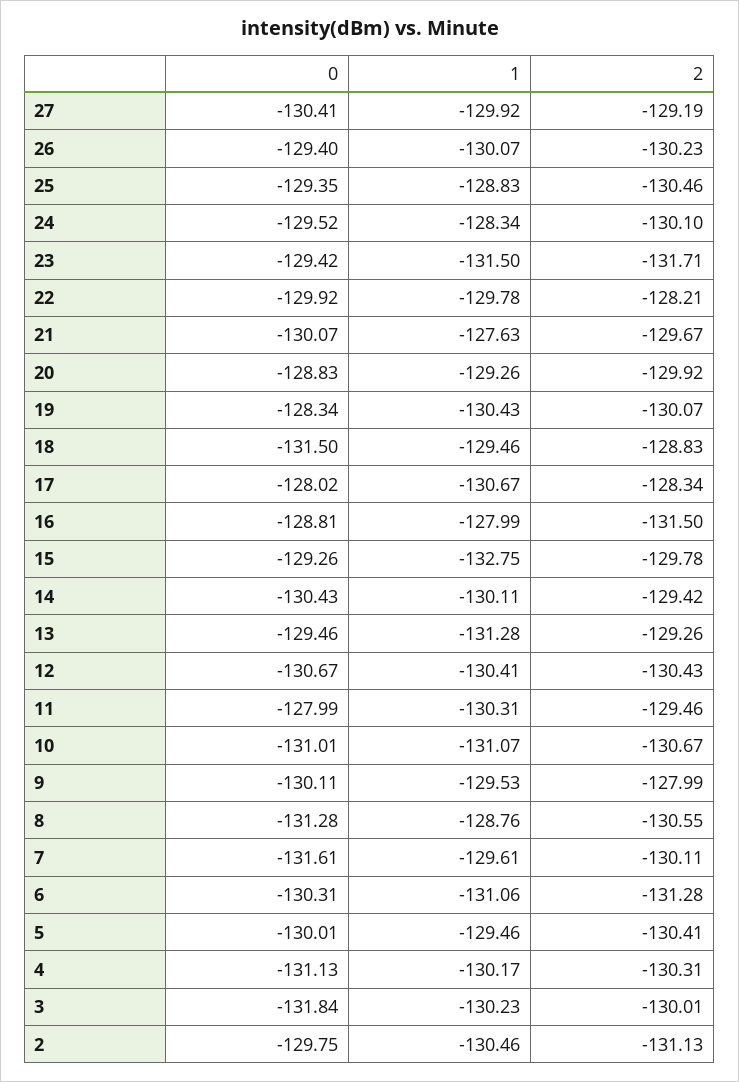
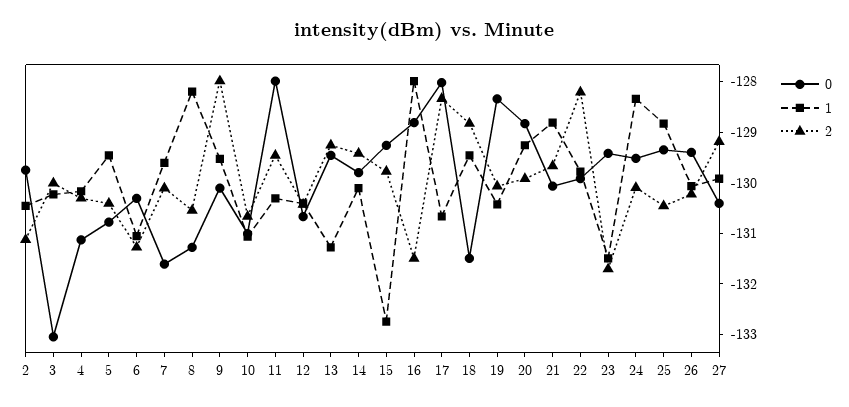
  {
    "0": {
      "27": -130.41,
      "26": -129.4,
      "25": -129.35,
      "24": -129.52,
      "23": -129.42,
      "22": -129.92,
      "21": -130.07,
      "20": -128.83,
      "19": -128.34,
      "18": -131.5,
      "17": -128.02,
      "16": -128.81,
      "15": -129.26,
-     "14": -130.43,
+     "14": -129.8,
      "13": -129.46,
      "12": -130.67,
      "11": -127.99,
      "10": -131.01,
      "9": -130.11,
      "8": -131.28,
      "7": -131.61,
      "6": -130.31,
-     "5": -130.01,
+     "5": -130.8,
      "4": -131.13,
-     "3": -131.84,
+     "3": -133,
      "2": -129.75
    },
    "1": {
      "27": -129.92,
      "26": -130.07,
      "25": -128.83,
      "24": -128.34,
      "23": -131.5,
      "22": -129.78,
-     "21": -127.63,
+     "21": -128.8,
      "20": -129.26,
      "19": -130.43,
      "18": -129.46,
      "17": -130.67,
      "16": -127.99,
      "15": -132.75,
      "14": -130.11,
      "13": -131.28,
      "12": -130.41,
      "11": -130.31,
      "10": -131.07,
      "9": -129.53,
-     "8": -128.76,
+     "8": -128.2,
      "7": -129.61,
      "6": -131.06,
      "5": -129.46,
      "4": -130.17,
      "3": -130.23,
      "2": -130.46
    },
    "2": {
      "27": -129.19,
      "26": -130.23,
      "25": -130.46,
      "24": -130.1,
      "23": -131.71,
      "22": -128.21,
      "21": -129.67,
      "20": -129.92,
      "19": -130.07,
      "18": -128.83,
      "17": -128.34,
      "16": -131.5,
      "15": -129.78,
      "14": -129.42,
      "13": -129.26,
      "12": -130.43,
      "11": -129.46,
      "10": -130.67,
      "9": -127.99,
      "8": -130.55,
      "7": -130.11,
      "6": -131.28,
      "5": -130.41,
      "4": -130.31,
      "3": -130.01,
      "2": -131.13
    }
  }

